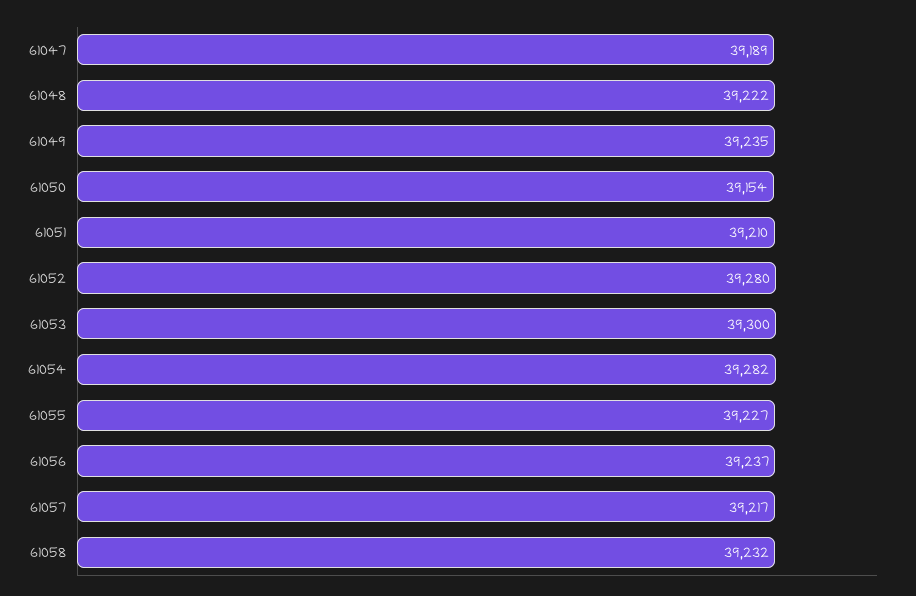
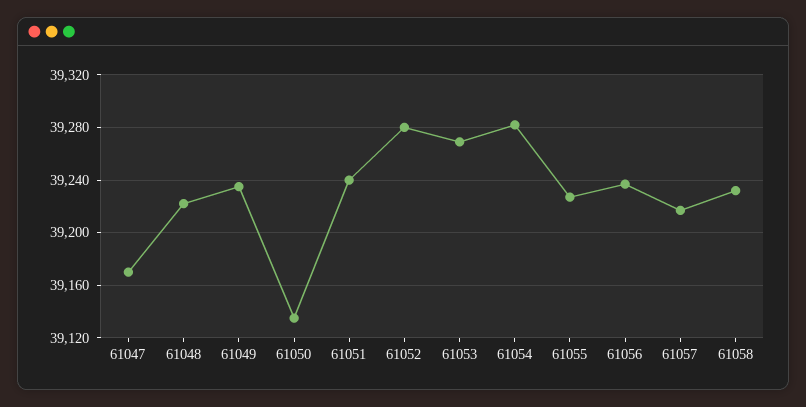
  {
-   "61047": 39189,
+   "61047": 39170,
    "61048": 39222,
    "61049": 39235,
-   "61050": 39154,
+   "61050": 39135,
-   "61051": 39210,
+   "61051": 39240,
    "61052": 39280,
-   "61053": 39300,
+   "61053": 39270,
    "61054": 39282,
    "61055": 39227,
    "61056": 39237,
    "61057": 39217,
    "61058": 39232
  }

